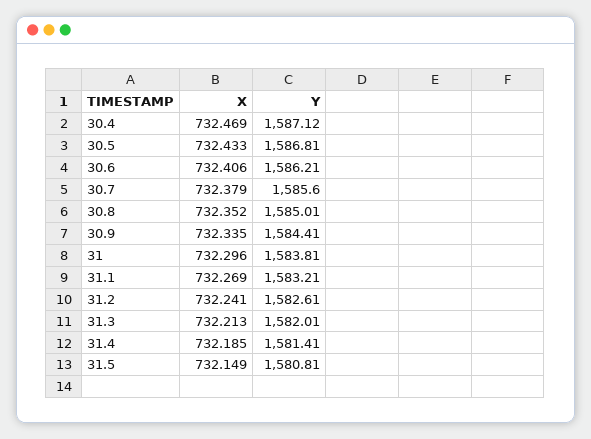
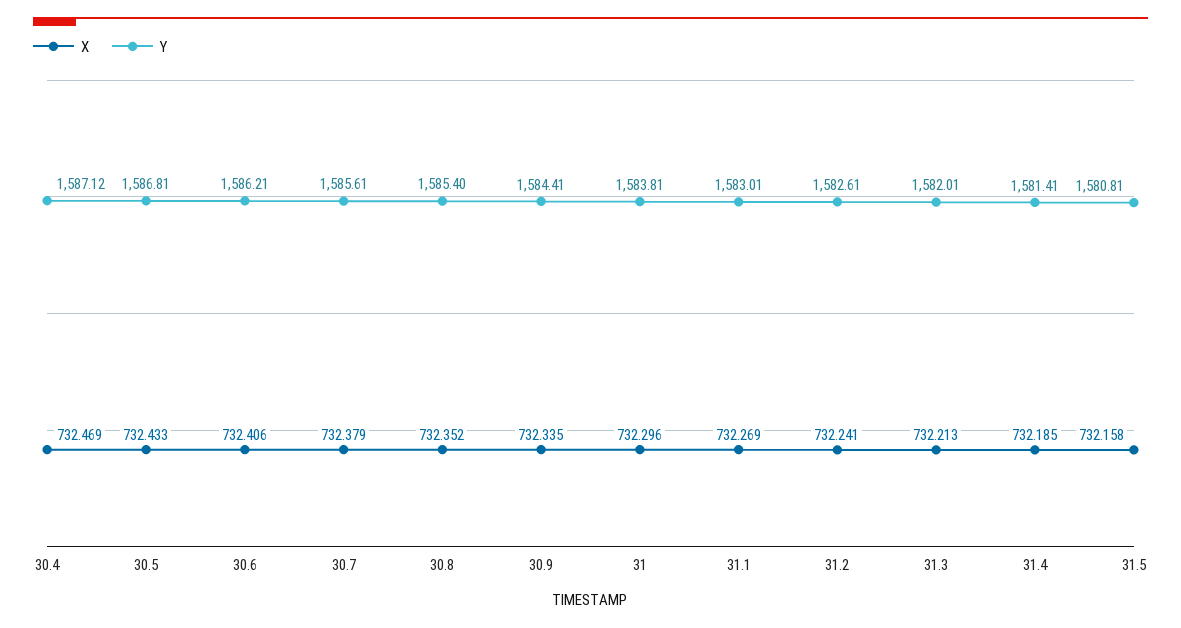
  {
    "X": {
      "30.4": 732.469,
      "30.5": 732.433,
      "30.6": 732.406,
      "30.7": 732.379,
      "30.8": 732.352,
      "30.9": 732.335,
      "31": 732.296,
      "31.1": 732.269,
      "31.2": 732.241,
      "31.3": 732.213,
      "31.4": 732.185,
-     "31.5": 732.149
+     "31.5": 732.158
    },
    "Y": {
      "30.4": 1587.12,
      "30.5": 1586.81,
      "30.6": 1586.21,
-     "30.7": 1585.6,
+     "30.7": 1585.61,
-     "30.8": 1585.01,
+     "30.8": 1585.4,
      "30.9": 1584.41,
      "31": 1583.81,
-     "31.1": 1583.21,
+     "31.1": 1583.01,
      "31.2": 1582.61,
      "31.3": 1582.01,
      "31.4": 1581.41,
      "31.5": 1580.81
    }
  }

